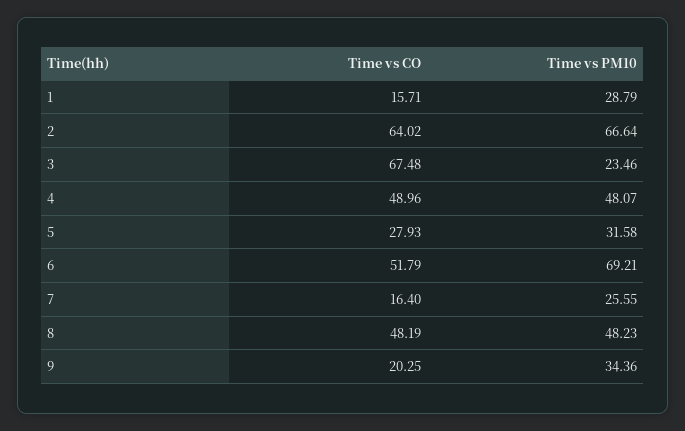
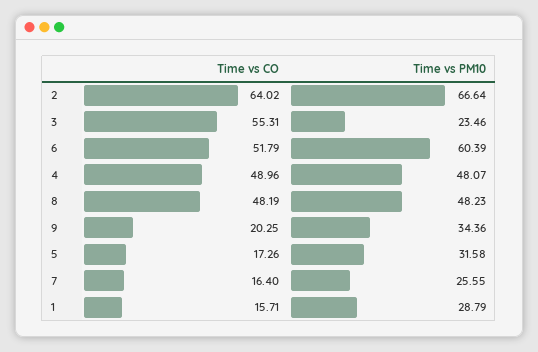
  {
    "Time vs CO": {
      "1": 15.71,
      "2": 64.02,
-     "3": 67.48,
+     "3": 55.31,
      "4": 48.96,
-     "5": 27.93,
+     "5": 17.26,
      "6": 51.79,
      "7": 16.4,
      "8": 48.19,
      "9": 20.25
    },
    "Time vs PM10": {
      "1": 28.79,
      "2": 66.64,
      "3": 23.46,
      "4": 48.07,
      "5": 31.58,
-     "6": 69.21,
+     "6": 60.39,
      "7": 25.55,
      "8": 48.23,
      "9": 34.36
    }
  }

